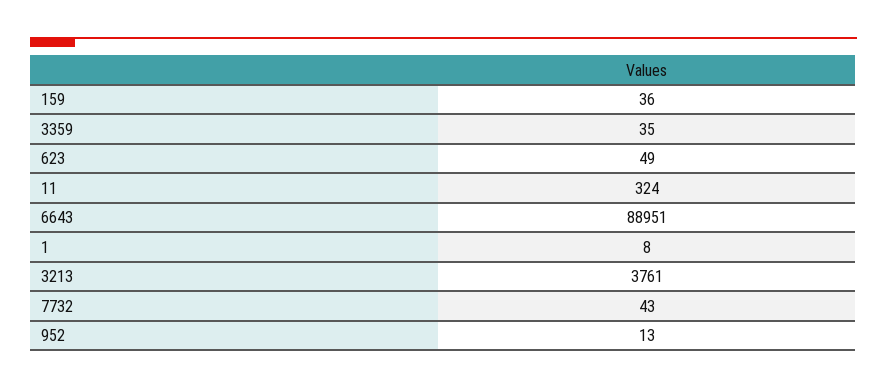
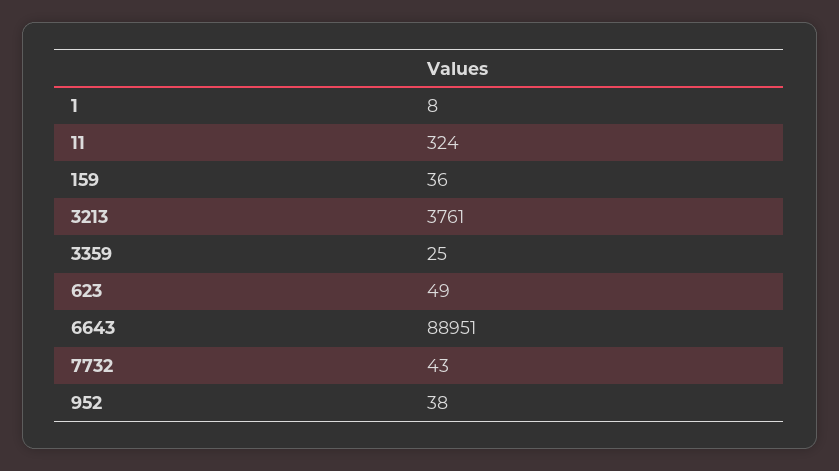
  {
    "159": 36,
-   "3359": 35,
+   "3359": 25,
    "623": 49,
    "11": 324,
    "6643": 88951,
    "1": 8,
    "3213": 3761,
    "7732": 43,
-   "952": 13
+   "952": 38
  }

